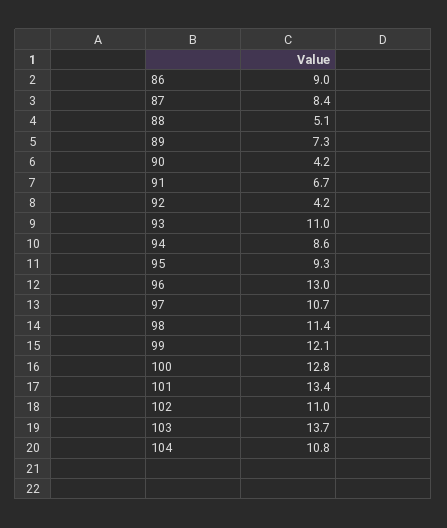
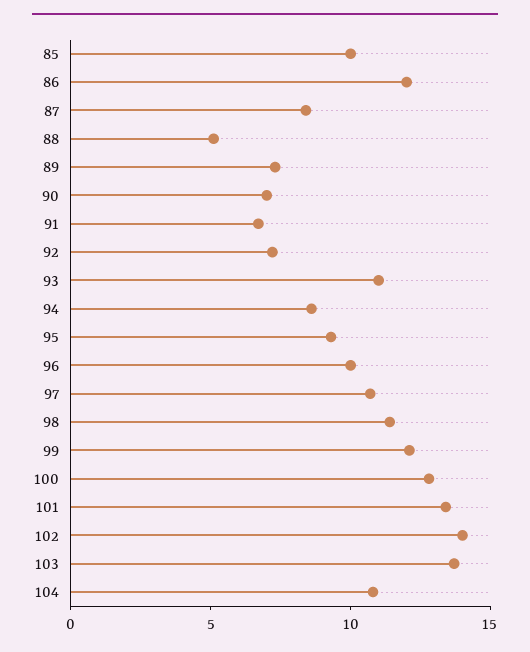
  {
-   "86": 9,
+   "86": 12,
    "87": 8.4,
    "88": 5.1,
    "89": 7.3,
-   "90": 4.2,
+   "90": 7,
    "91": 6.7,
-   "92": 4.2,
+   "92": 7,
    "93": 11,
    "94": 8.6,
    "95": 9.3,
-   "96": 13,
+   "96": 10,
    "97": 10.7,
    "98": 11.4,
    "99": 12.1,
    "100": 12.8,
    "101": 13.4,
-   "102": 11,
+   "102": 14,
    "103": 13.7,
-   "104": 10.8
+   "104": 10.8,
+   "85": 10
  }

